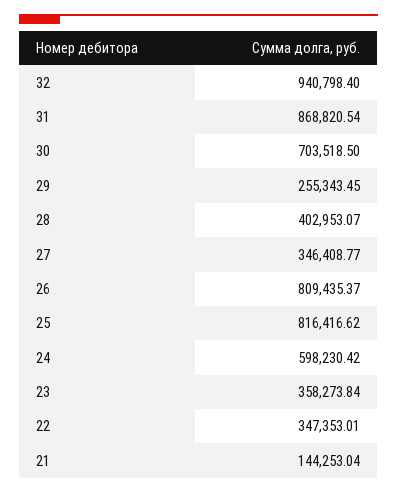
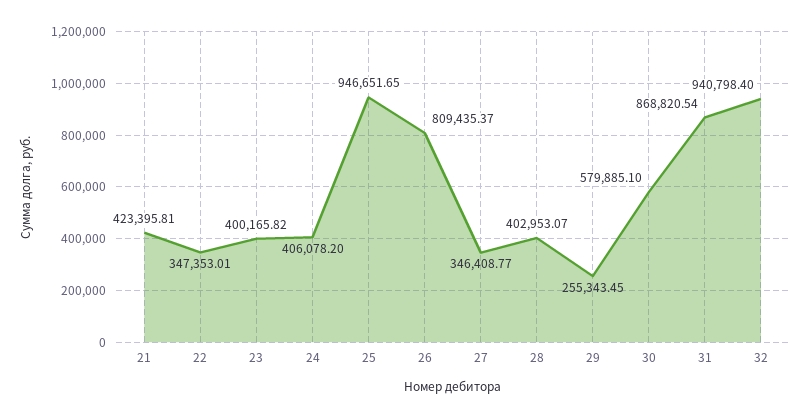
  {
    "32": 940798.4,
    "31": 868820.54,
-   "30": 703518.5,
+   "30": 579885.1,
    "29": 255343.45,
    "28": 402953.07,
    "27": 346408.77,
    "26": 809435.37,
-   "25": 816416.62,
+   "25": 946651.65,
-   "24": 598230.42,
+   "24": 406078.2,
-   "23": 358273.84,
+   "23": 400165.82,
    "22": 347353.01,
-   "21": 144253.04
+   "21": 423395.81
  }

